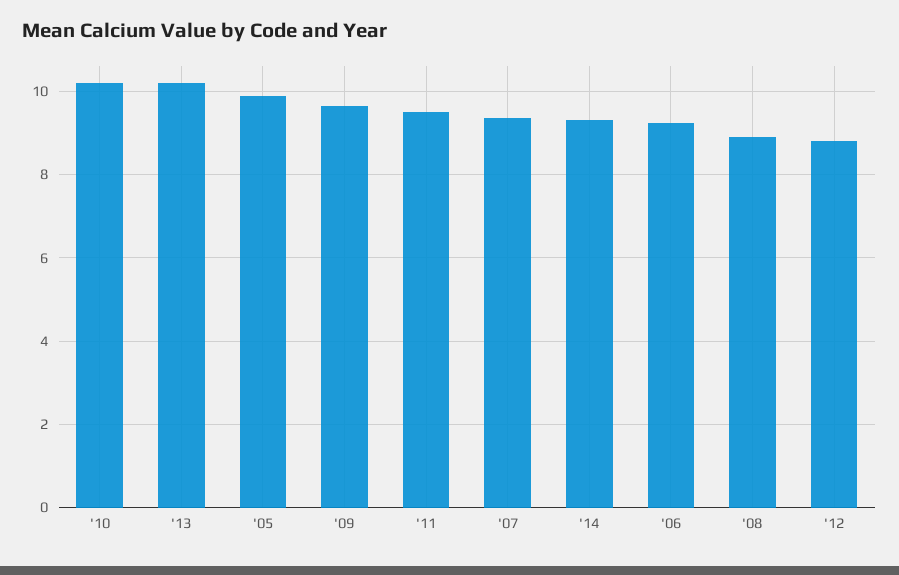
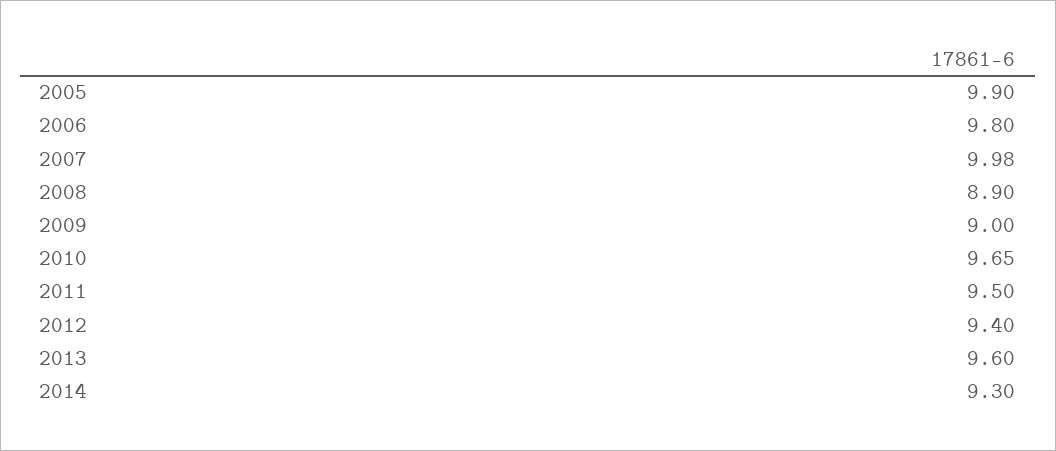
  {
-   "'10": 10.2,
+   "'10": 9.65,
-   "'13": 10.2,
+   "'13": 9.6,
    "'05": 9.9,
-   "'09": 9.6,
+   "'09": 9,
    "'11": 9.5,
-   "'07": 9.4,
+   "'07": 9.98,
    "'14": 9.3,
-   "'06": 9.2,
+   "'06": 9.8,
    "'08": 8.9,
-   "'12": 8.8
+   "'12": 9.4
  }

